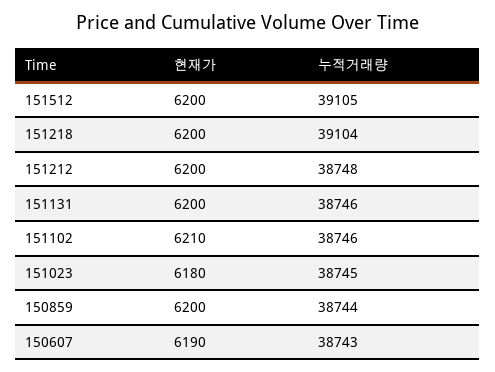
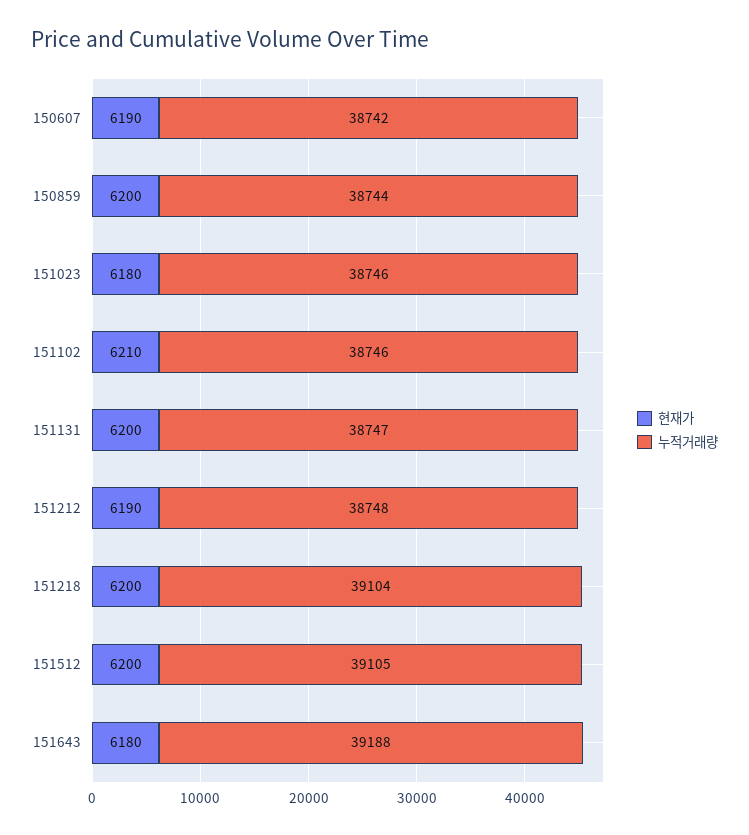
  {
    "현재가": {
      "151512": 6200,
      "151218": 6200,
-     "151212": 6200,
+     "151212": 6190,
      "151131": 6200,
      "151102": 6210,
      "151023": 6180,
      "150859": 6200,
-     "150607": 6190
+     "150607": 6190,
+     "151643": 6180
    },
    "누적거래량": {
      "151512": 39105,
      "151218": 39104,
      "151212": 38748,
-     "151131": 38746,
+     "151131": 38747,
      "151102": 38746,
-     "151023": 38745,
+     "151023": 38746,
      "150859": 38744,
-     "150607": 38743
+     "150607": 38742,
+     "151643": 39188
    }
  }

